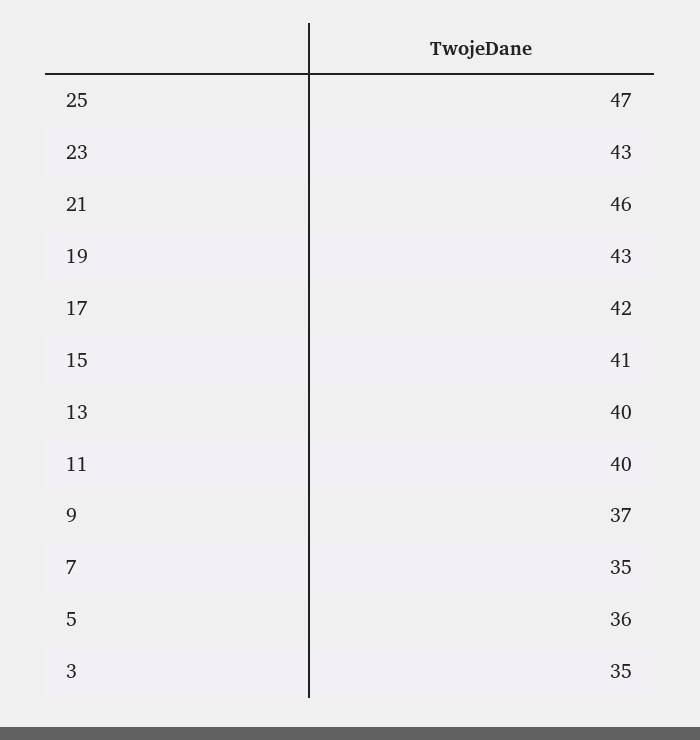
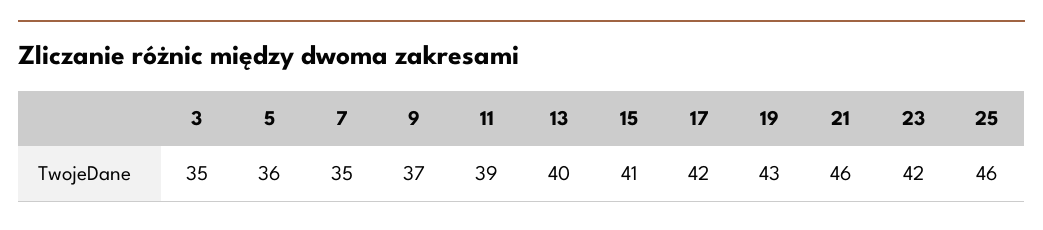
  {
-   "25": 47,
+   "25": 46,
-   "23": 43,
+   "23": 42,
    "21": 46,
    "19": 43,
    "17": 42,
    "15": 41,
    "13": 40,
-   "11": 40,
+   "11": 39,
    "9": 37,
    "7": 35,
    "5": 36,
    "3": 35
  }

